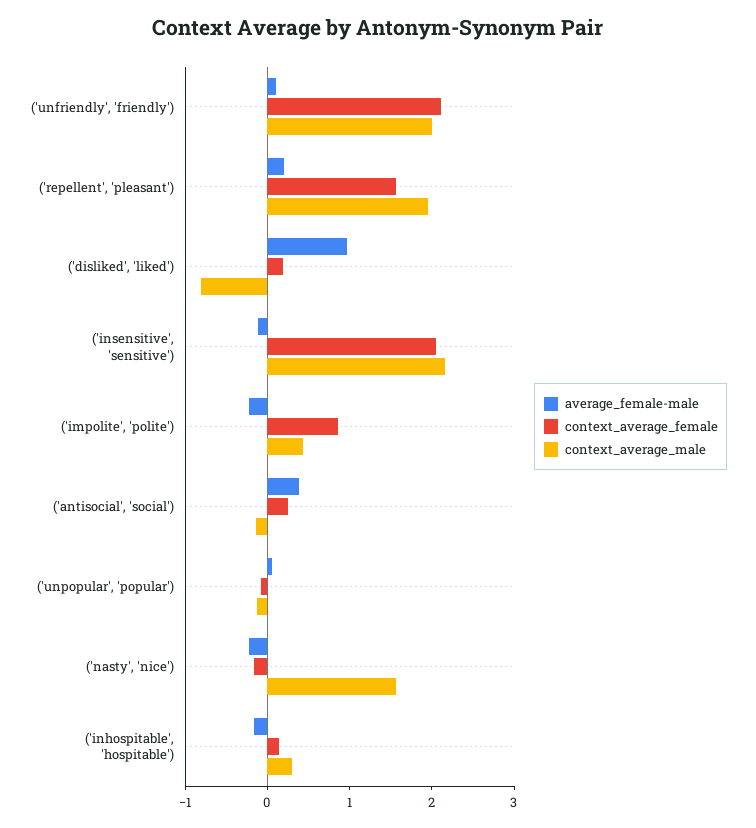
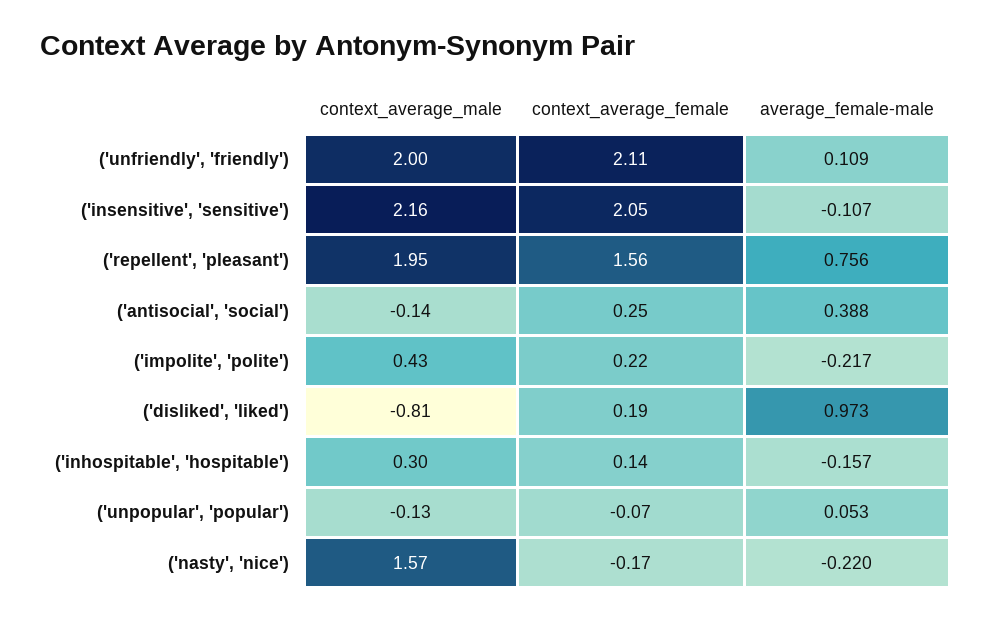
  {
    "average_female-male": {
      "('unfriendly', 'friendly')": 0.109,
-     "('repellent', 'pleasant')": 0.2,
+     "('repellent', 'pleasant')": 0.756,
      "('disliked', 'liked')": 0.973,
      "('insensitive', 'sensitive')": -0.107,
      "('impolite', 'polite')": -0.217,
      "('antisocial', 'social')": 0.388,
      "('unpopular', 'popular')": 0.053,
      "('nasty', 'nice')": -0.22,
      "('inhospitable', 'hospitable')": -0.157
    },
    "context_average_female": {
      "('unfriendly', 'friendly')": 2.11,
      "('repellent', 'pleasant')": 1.56,
      "('disliked', 'liked')": 0.19,
      "('insensitive', 'sensitive')": 2.05,
-     "('impolite', 'polite')": 0.8,
+     "('impolite', 'polite')": 0.22,
      "('antisocial', 'social')": 0.25,
      "('unpopular', 'popular')": -0.07,
      "('nasty', 'nice')": -0.17,
      "('inhospitable', 'hospitable')": 0.14
    },
    "context_average_male": {
      "('unfriendly', 'friendly')": 2,
      "('repellent', 'pleasant')": 1.95,
      "('disliked', 'liked')": -0.81,
      "('insensitive', 'sensitive')": 2.16,
      "('impolite', 'polite')": 0.43,
      "('antisocial', 'social')": -0.14,
      "('unpopular', 'popular')": -0.13,
      "('nasty', 'nice')": 1.57,
      "('inhospitable', 'hospitable')": 0.3
    }
  }

